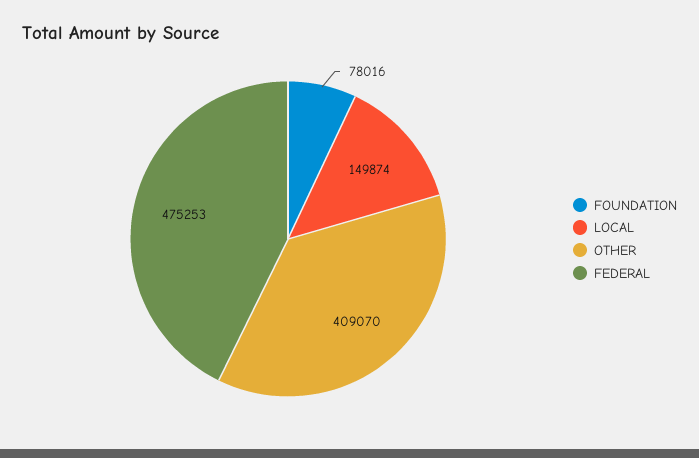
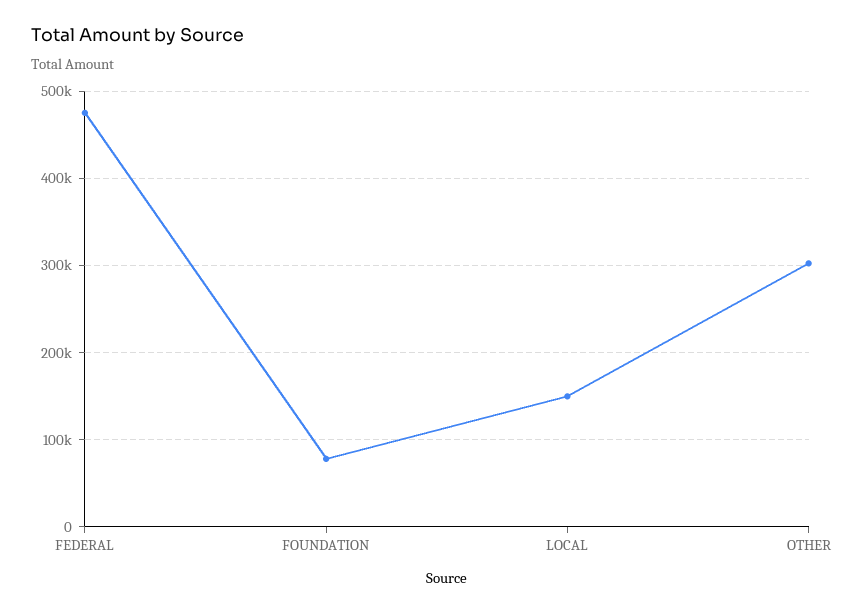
  {
    "FOUNDATION": 78016,
    "LOCAL": 149874,
-   "OTHER": 409070,
+   "OTHER": 300000,
    "FEDERAL": 475253
  }

